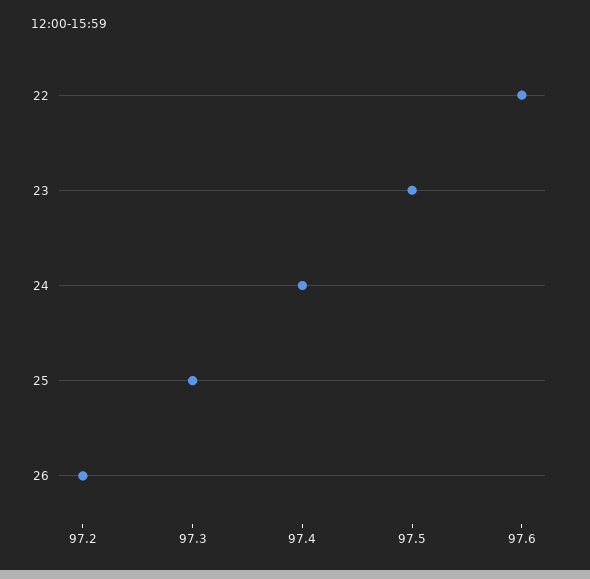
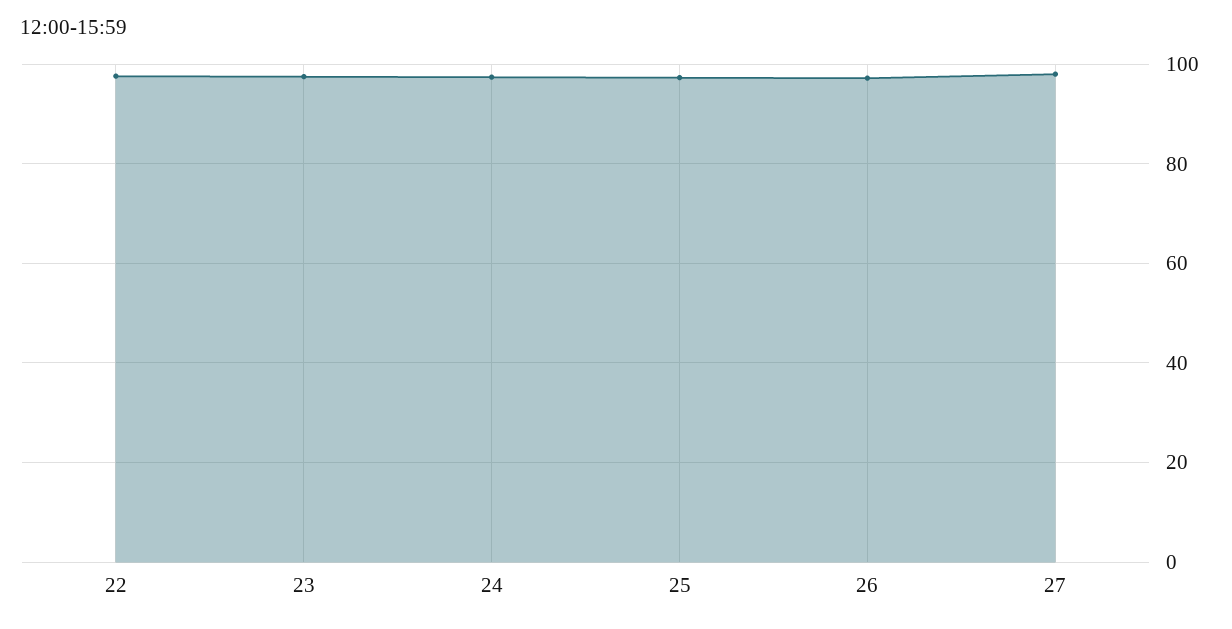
  {
    "22": 97.6,
    "23": 97.5,
    "24": 97.4,
    "25": 97.3,
-   "26": 97.2
+   "26": 97.2,
+   "27": 98
  }

